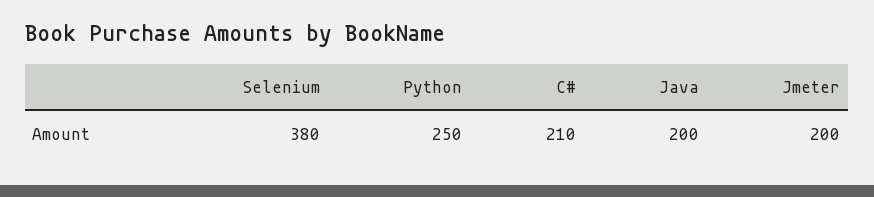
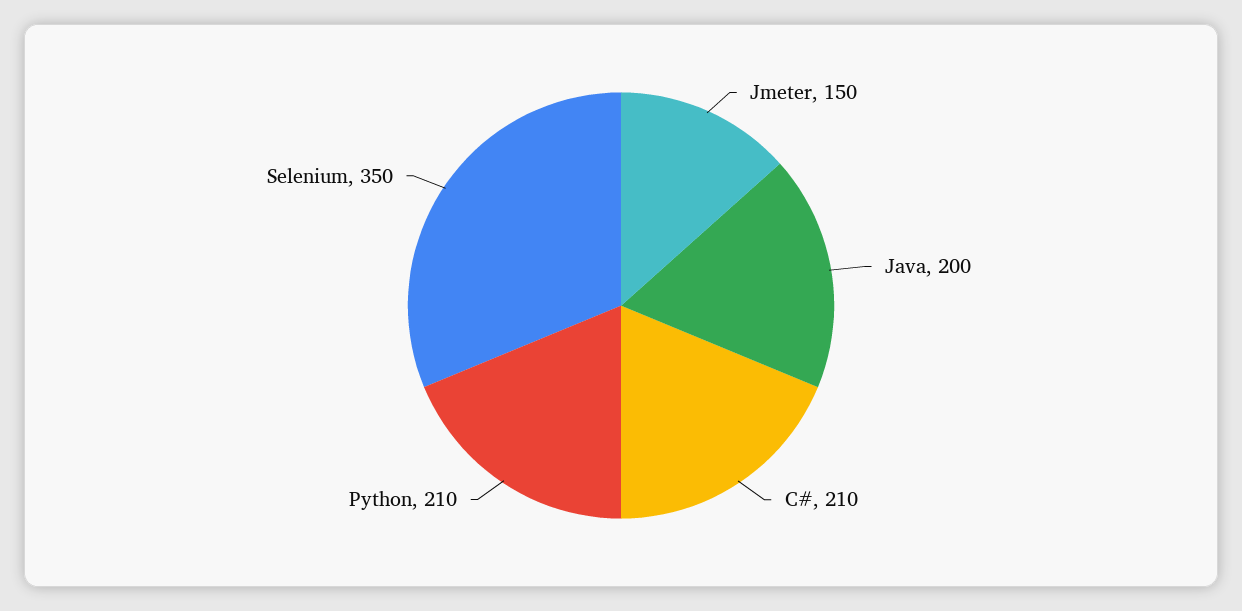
  {
-   "Selenium": 380,
+   "Selenium": 350,
-   "Python": 250,
+   "Python": 210,
    "C#": 210,
    "Java": 200,
-   "Jmeter": 200
+   "Jmeter": 150
  }

